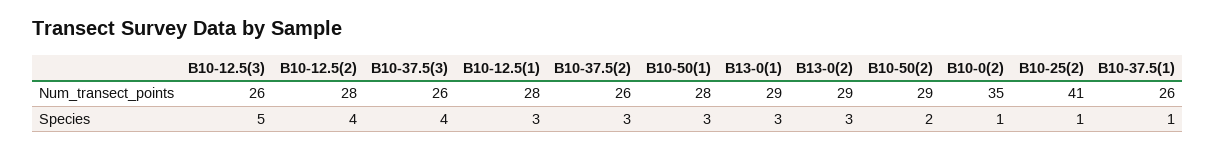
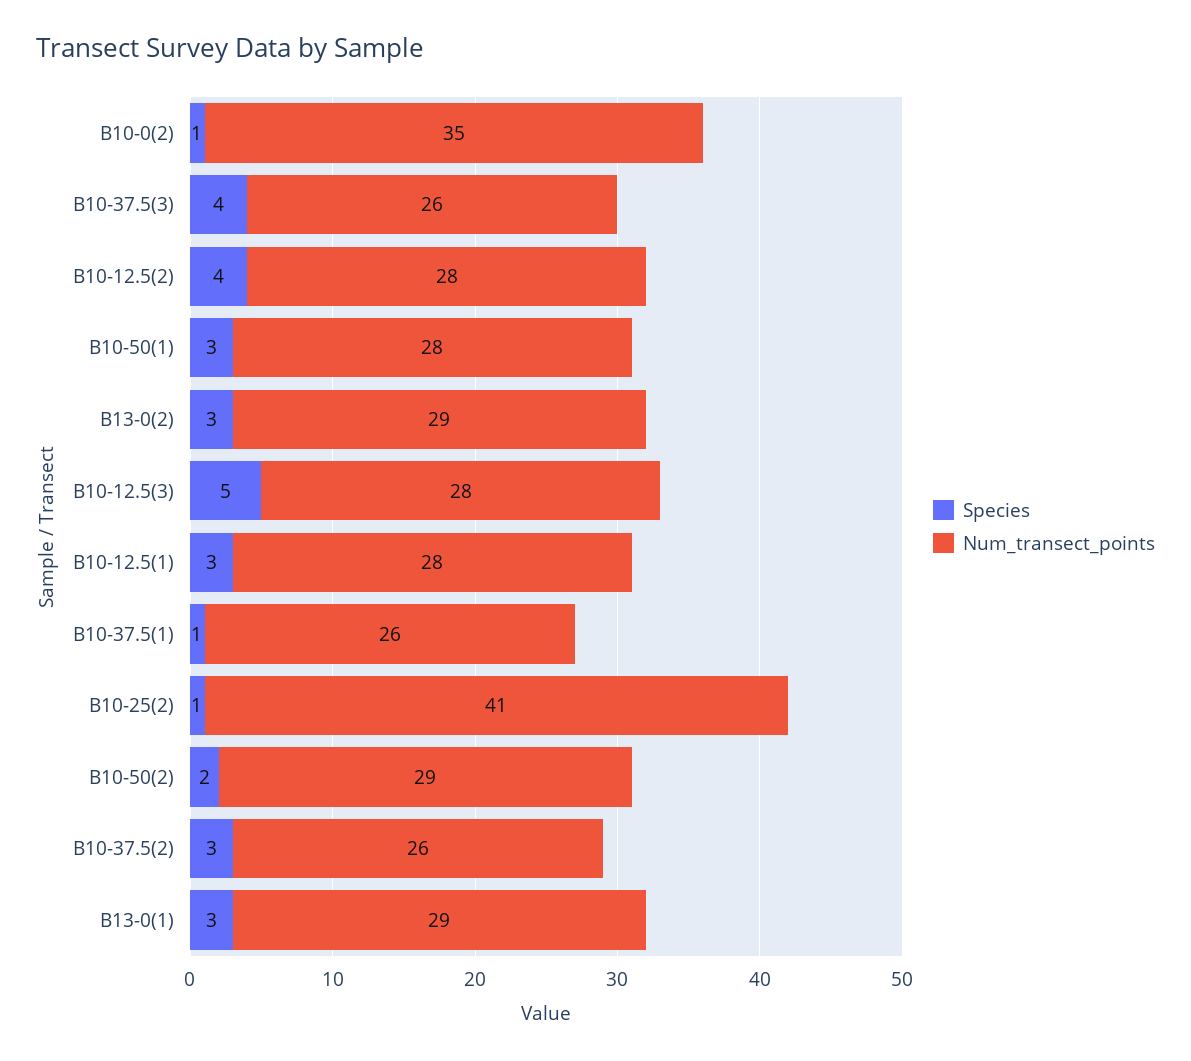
  {
    "Num_transect_points": {
-     "B10-12.5(3)": 26,
+     "B10-12.5(3)": 28,
      "B10-12.5(2)": 28,
      "B10-37.5(3)": 26,
      "B10-12.5(1)": 28,
      "B10-37.5(2)": 26,
      "B10-50(1)": 28,
      "B13-0(1)": 29,
      "B13-0(2)": 29,
      "B10-50(2)": 29,
      "B10-0(2)": 35,
      "B10-25(2)": 41,
      "B10-37.5(1)": 26
    },
    "Species": {
      "B10-12.5(3)": 5,
      "B10-12.5(2)": 4,
      "B10-37.5(3)": 4,
      "B10-12.5(1)": 3,
      "B10-37.5(2)": 3,
      "B10-50(1)": 3,
      "B13-0(1)": 3,
      "B13-0(2)": 3,
      "B10-50(2)": 2,
      "B10-0(2)": 1,
      "B10-25(2)": 1,
      "B10-37.5(1)": 1
    }
  }

